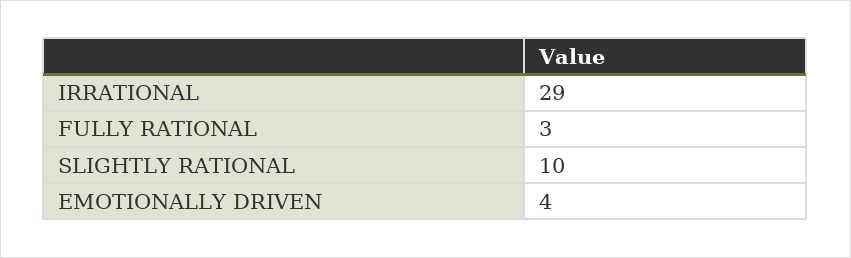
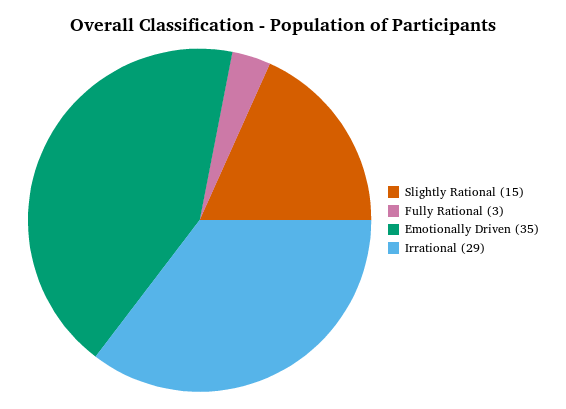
  {
    "IRRATIONAL": 29,
    "FULLY RATIONAL": 3,
-   "SLIGHTLY RATIONAL": 10,
+   "SLIGHTLY RATIONAL": 15,
-   "EMOTIONALLY DRIVEN": 4
+   "EMOTIONALLY DRIVEN": 35
  }

